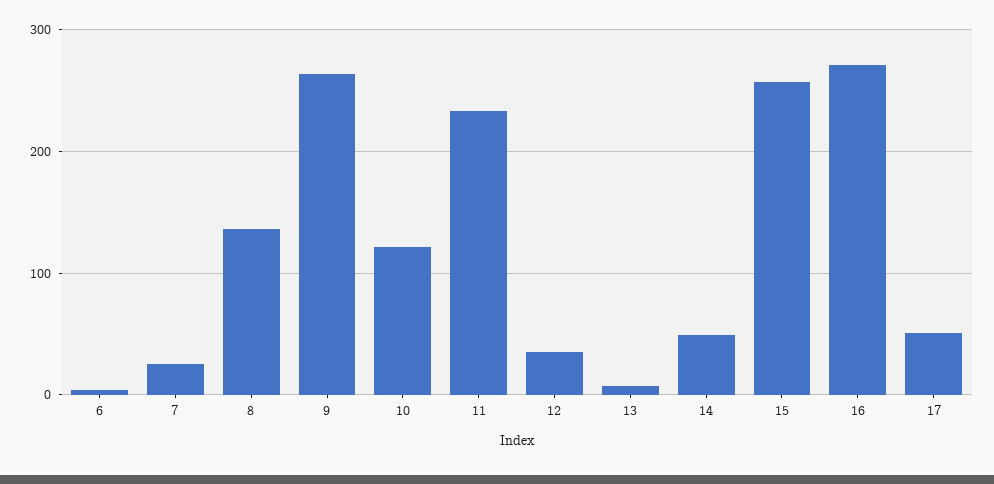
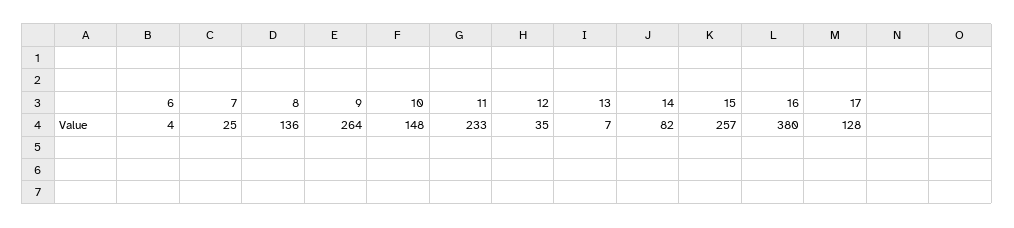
  {
    "6": 4,
    "7": 25,
    "8": 136,
    "9": 264,
-   "10": 120,
+   "10": 148,
    "11": 233,
    "12": 35,
    "13": 7,
-   "14": 50,
+   "14": 82,
    "15": 257,
-   "16": 270,
+   "16": 380,
-   "17": 50
+   "17": 128
  }

